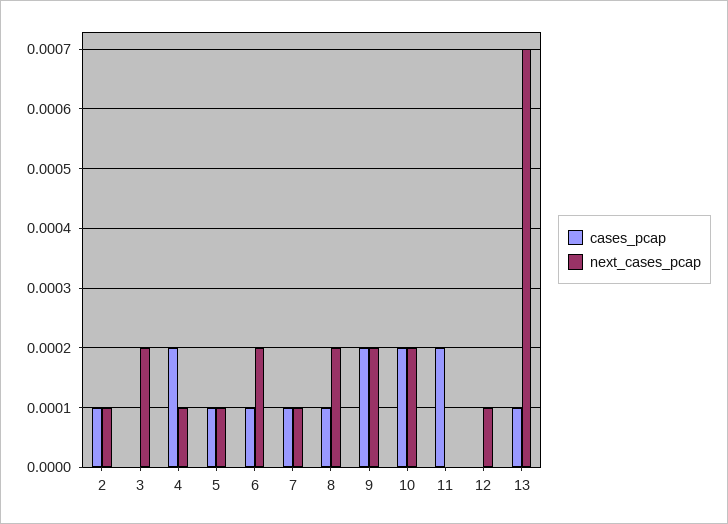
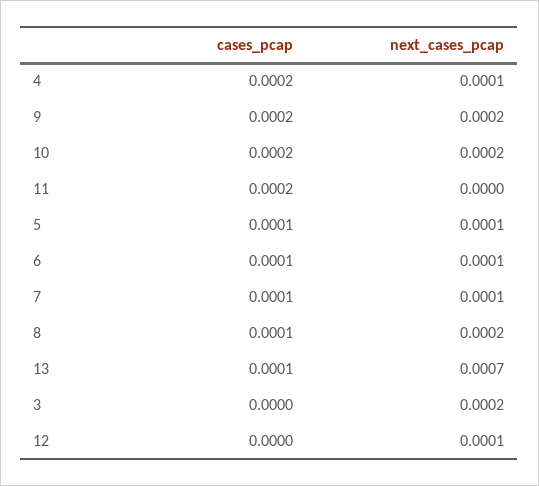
  {
    "cases_pcap": {
-     "2": 0.0001,
      "3": 0,
      "4": 0.0002,
      "5": 0.0001,
      "6": 0.0001,
      "7": 0.0001,
      "8": 0.0001,
      "9": 0.0002,
      "10": 0.0002,
      "11": 0.0002,
      "12": 0,
      "13": 0.0001
    },
    "next_cases_pcap": {
-     "2": 0.0001,
      "3": 0.0002,
      "4": 0.0001,
      "5": 0.0001,
-     "6": 0.0002,
+     "6": 0.0001,
      "7": 0.0001,
      "8": 0.0002,
      "9": 0.0002,
      "10": 0.0002,
      "11": 0,
      "12": 0.0001,
      "13": 0.0007
    }
  }

